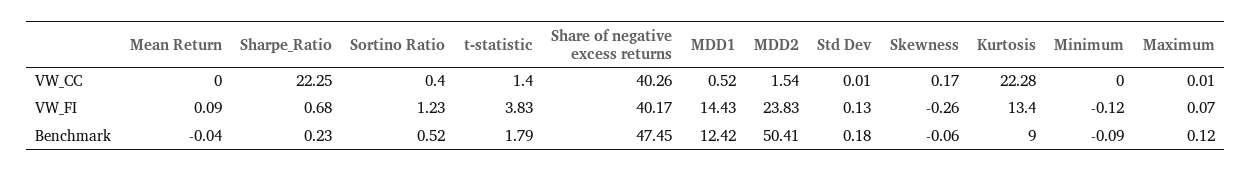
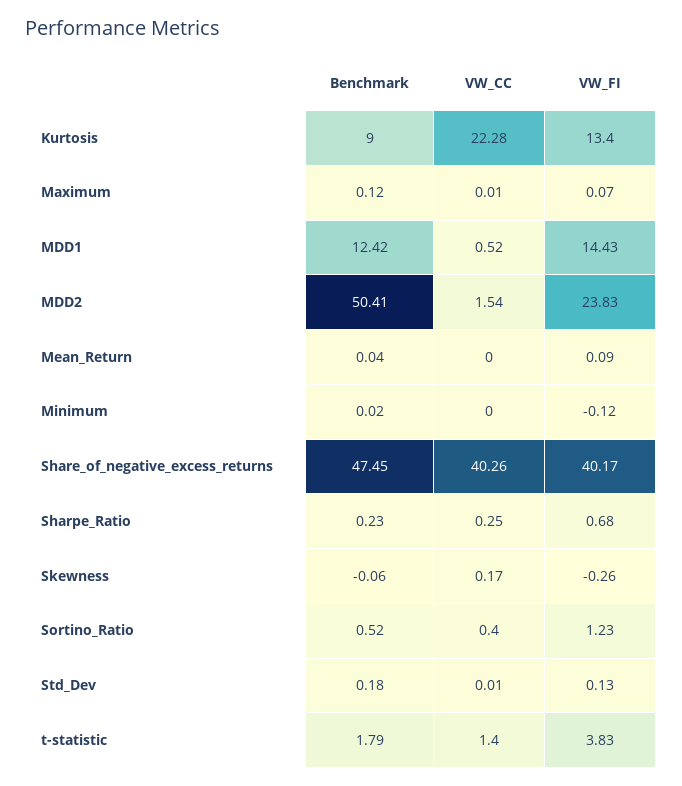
  {
    "Mean Return": {
      "VW_CC": 0,
      "VW_FI": 0.09,
-     "Benchmark": -0.04
+     "Benchmark": 0.04
    },
    "Sharpe_Ratio": {
-     "VW_CC": 22.25,
+     "VW_CC": 0.25,
      "VW_FI": 0.68,
      "Benchmark": 0.23
    },
    "Sortino Ratio": {
      "VW_CC": 0.4,
      "VW_FI": 1.23,
      "Benchmark": 0.52
    },
    "t-statistic": {
      "VW_CC": 1.4,
      "VW_FI": 3.83,
      "Benchmark": 1.79
    },
    "Share of negative excess returns": {
      "VW_CC": 40.26,
      "VW_FI": 40.17,
      "Benchmark": 47.45
    },
    "MDD1": {
      "VW_CC": 0.52,
      "VW_FI": 14.43,
      "Benchmark": 12.42
    },
    "MDD2": {
      "VW_CC": 1.54,
      "VW_FI": 23.83,
      "Benchmark": 50.41
    },
    "Std Dev": {
      "VW_CC": 0.01,
      "VW_FI": 0.13,
      "Benchmark": 0.18
    },
    "Skewness": {
      "VW_CC": 0.17,
      "VW_FI": -0.26,
      "Benchmark": -0.06
    },
    "Kurtosis": {
      "VW_CC": 22.28,
      "VW_FI": 13.4,
      "Benchmark": 9
    },
    "Minimum": {
      "VW_CC": 0,
      "VW_FI": -0.12,
-     "Benchmark": -0.09
+     "Benchmark": 0.02
    },
    "Maximum": {
      "VW_CC": 0.01,
      "VW_FI": 0.07,
      "Benchmark": 0.12
    }
  }

